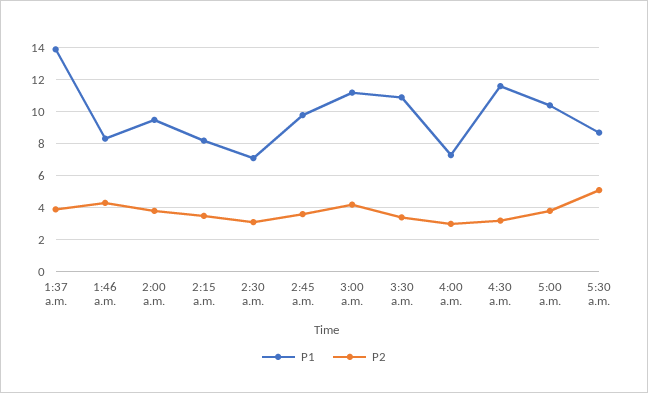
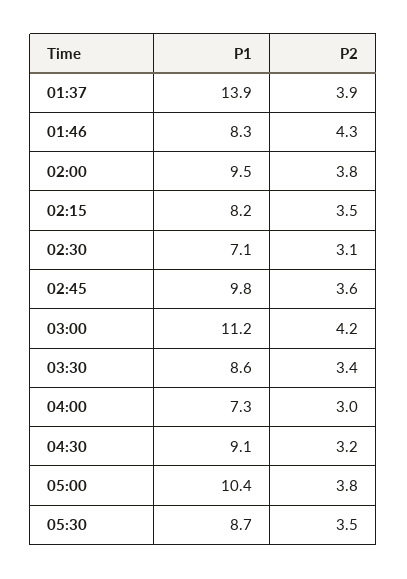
  {
    "P1": {
      "1:37 a.m.": 13.9,
      "1:46 a.m.": 8.3,
      "2:00 a.m.": 9.5,
      "2:15 a.m.": 8.2,
      "2:30 a.m.": 7.1,
      "2:45 a.m.": 9.8,
      "3:00 a.m.": 11.2,
-     "3:30 a.m.": 11,
+     "3:30 a.m.": 8.6,
      "4:00 a.m.": 7.3,
-     "4:30 a.m.": 11.5,
+     "4:30 a.m.": 9.1,
      "5:00 a.m.": 10.4,
      "5:30 a.m.": 8.7
    },
    "P2": {
      "1:37 a.m.": 3.9,
      "1:46 a.m.": 4.3,
      "2:00 a.m.": 3.8,
      "2:15 a.m.": 3.5,
      "2:30 a.m.": 3.1,
      "2:45 a.m.": 3.6,
      "3:00 a.m.": 4.2,
      "3:30 a.m.": 3.4,
      "4:00 a.m.": 3,
      "4:30 a.m.": 3.2,
      "5:00 a.m.": 3.8,
-     "5:30 a.m.": 5
+     "5:30 a.m.": 3.5
    }
  }

